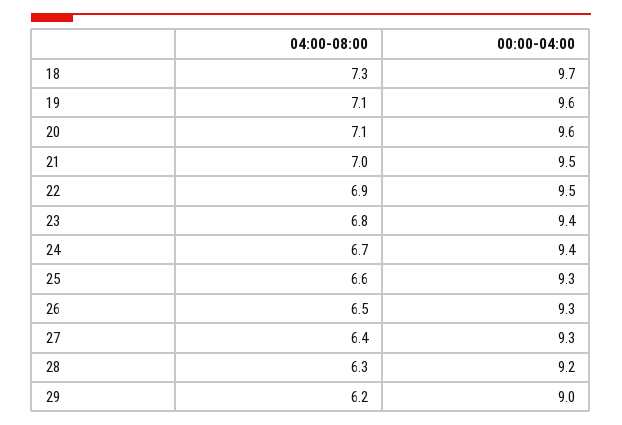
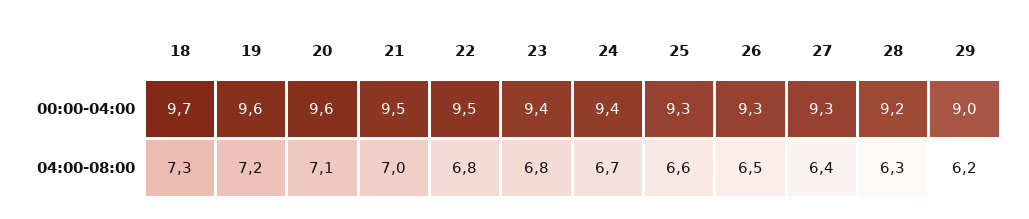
  {
    "04:00-08:00": {
      "18": 7.3,
-     "19": 7.1,
+     "19": 7.2,
      "20": 7.1,
      "21": 7,
-     "22": 6.9,
+     "22": 6.8,
      "23": 6.8,
      "24": 6.7,
      "25": 6.6,
      "26": 6.5,
      "27": 6.4,
      "28": 6.3,
      "29": 6.2
    },
    "00:00-04:00": {
      "18": 9.7,
      "19": 9.6,
      "20": 9.6,
      "21": 9.5,
      "22": 9.5,
      "23": 9.4,
      "24": 9.4,
      "25": 9.3,
      "26": 9.3,
      "27": 9.3,
      "28": 9.2,
      "29": 9
    }
  }

